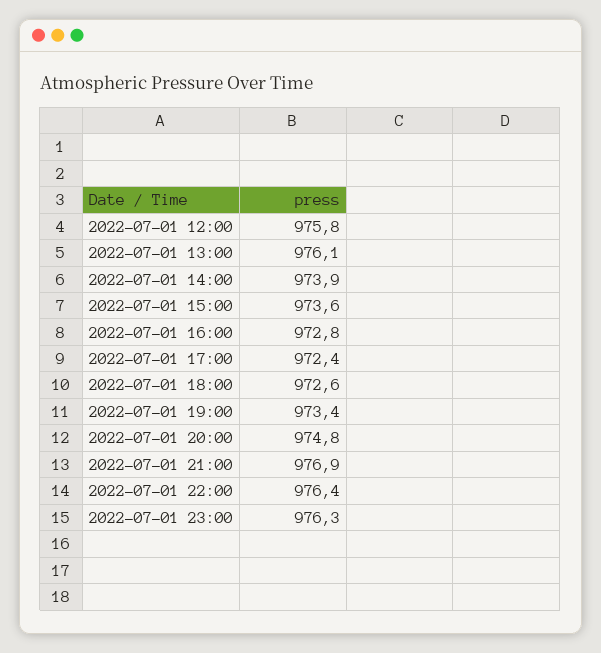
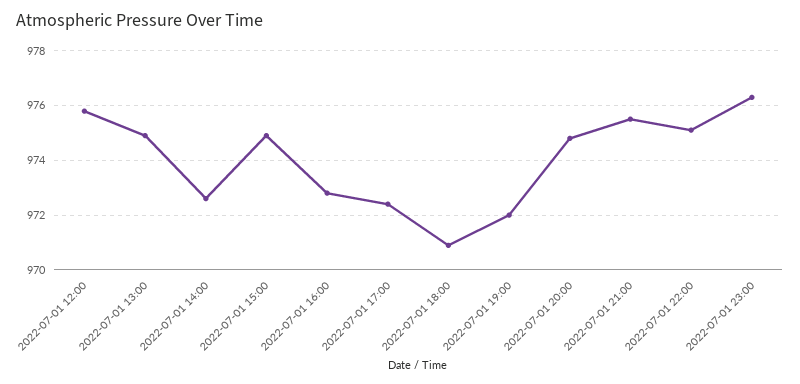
  {
    "2022-07-01 12:00": 975.8,
-   "2022-07-01 13:00": 976.1,
+   "2022-07-01 13:00": 975,
-   "2022-07-01 14:00": 973.9,
+   "2022-07-01 14:00": 972.5,
-   "2022-07-01 15:00": 973.6,
+   "2022-07-01 15:00": 975,
    "2022-07-01 16:00": 972.8,
    "2022-07-01 17:00": 972.4,
-   "2022-07-01 18:00": 972.6,
+   "2022-07-01 18:00": 971,
-   "2022-07-01 19:00": 973.4,
+   "2022-07-01 19:00": 972,
    "2022-07-01 20:00": 974.8,
-   "2022-07-01 21:00": 976.9,
+   "2022-07-01 21:00": 975.5,
-   "2022-07-01 22:00": 976.4,
+   "2022-07-01 22:00": 975,
    "2022-07-01 23:00": 976.3
  }

